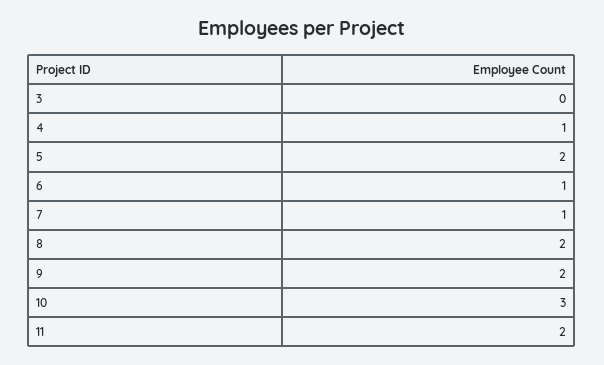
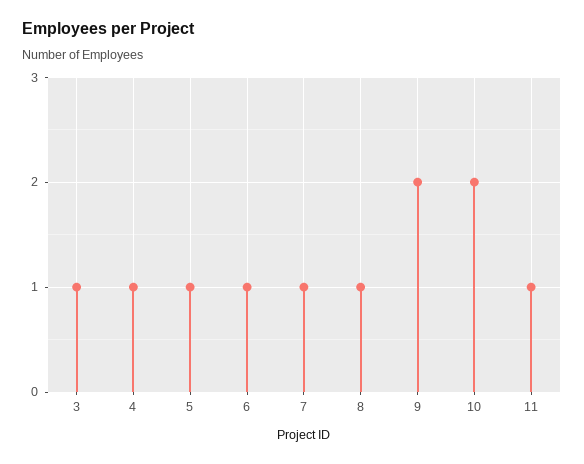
  {
-   "3": 0,
+   "3": 1,
    "4": 1,
-   "5": 2,
+   "5": 1,
    "6": 1,
    "7": 1,
-   "8": 2,
+   "8": 1,
    "9": 2,
-   "10": 3,
+   "10": 2,
-   "11": 2
+   "11": 1
  }

